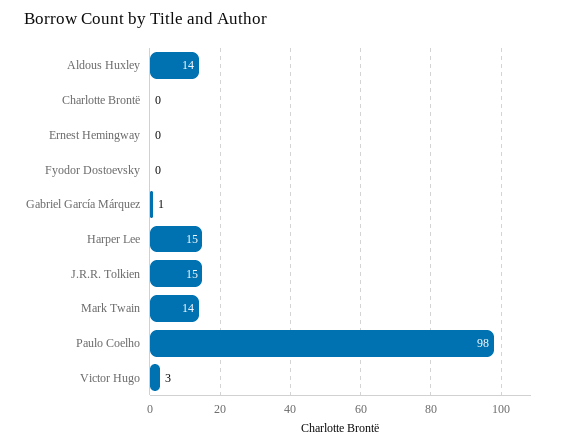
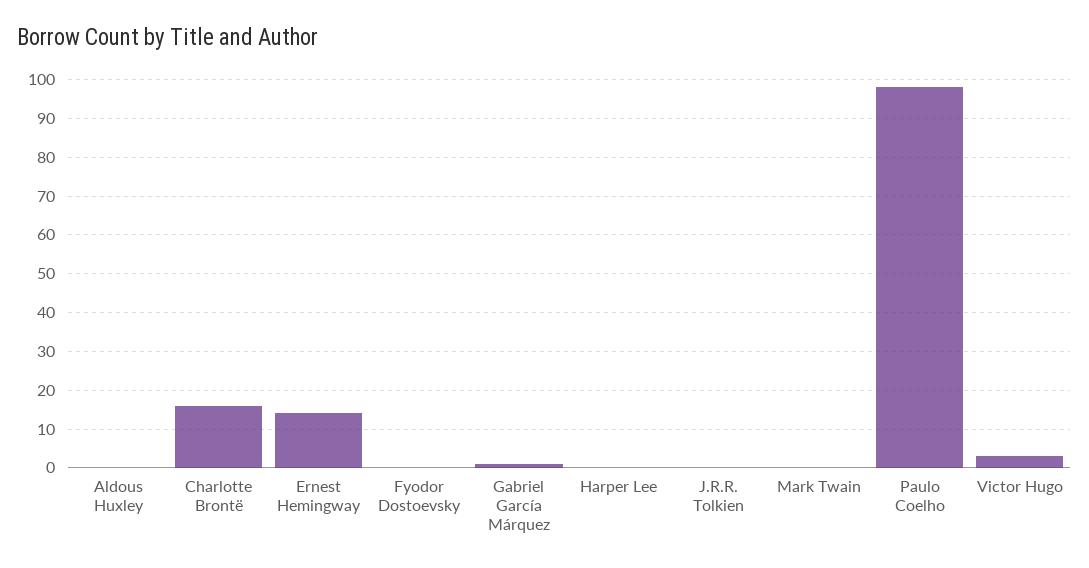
  {
-   "Aldous Huxley": 14,
+   "Aldous Huxley": 0,
-   "Charlotte Brontë": 0,
+   "Charlotte Brontë": 15,
-   "Ernest Hemingway": 0,
+   "Ernest Hemingway": 15,
    "Fyodor Dostoevsky": 0,
    "Gabriel García Márquez": 1,
-   "Harper Lee": 15,
+   "Harper Lee": 0,
-   "J.R.R. Tolkien": 15,
+   "J.R.R. Tolkien": 0,
-   "Mark Twain": 14,
+   "Mark Twain": 0,
    "Paulo Coelho": 98,
    "Victor Hugo": 3
  }

